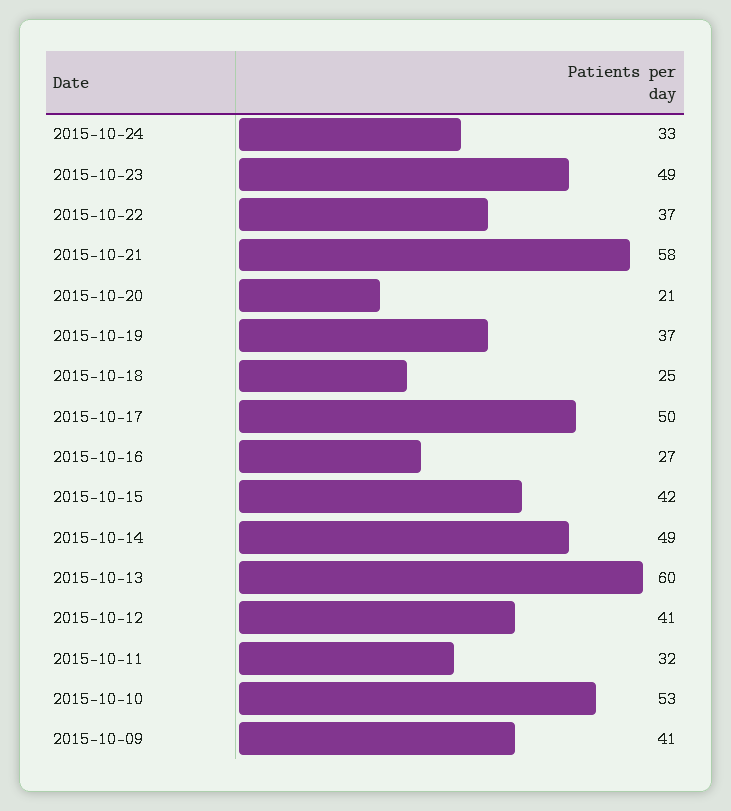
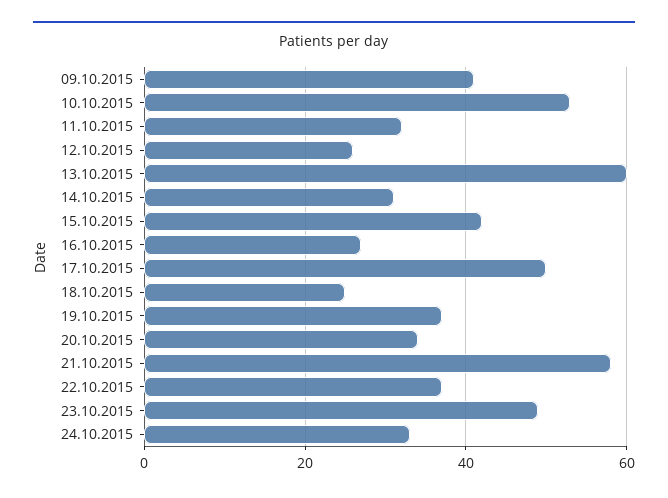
  {
    "2015-10-24": 33,
    "2015-10-23": 49,
    "2015-10-22": 37,
    "2015-10-21": 58,
-   "2015-10-20": 21,
+   "2015-10-20": 35,
    "2015-10-19": 37,
    "2015-10-18": 25,
    "2015-10-17": 50,
    "2015-10-16": 27,
    "2015-10-15": 42,
-   "2015-10-14": 49,
+   "2015-10-14": 30,
    "2015-10-13": 60,
-   "2015-10-12": 41,
+   "2015-10-12": 25,
    "2015-10-11": 32,
    "2015-10-10": 53,
    "2015-10-09": 41
  }

